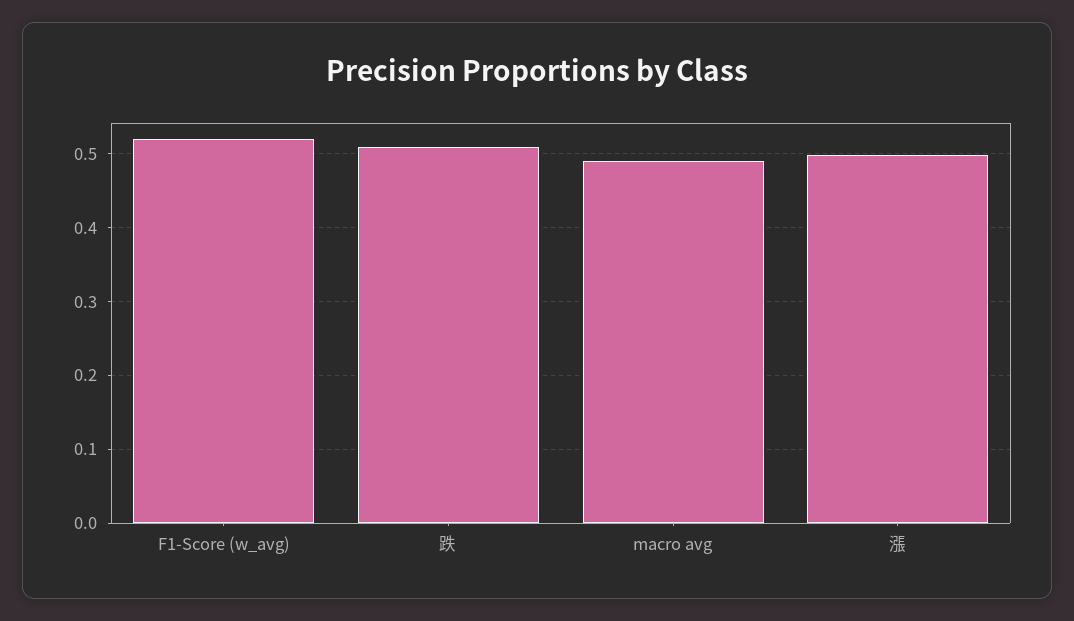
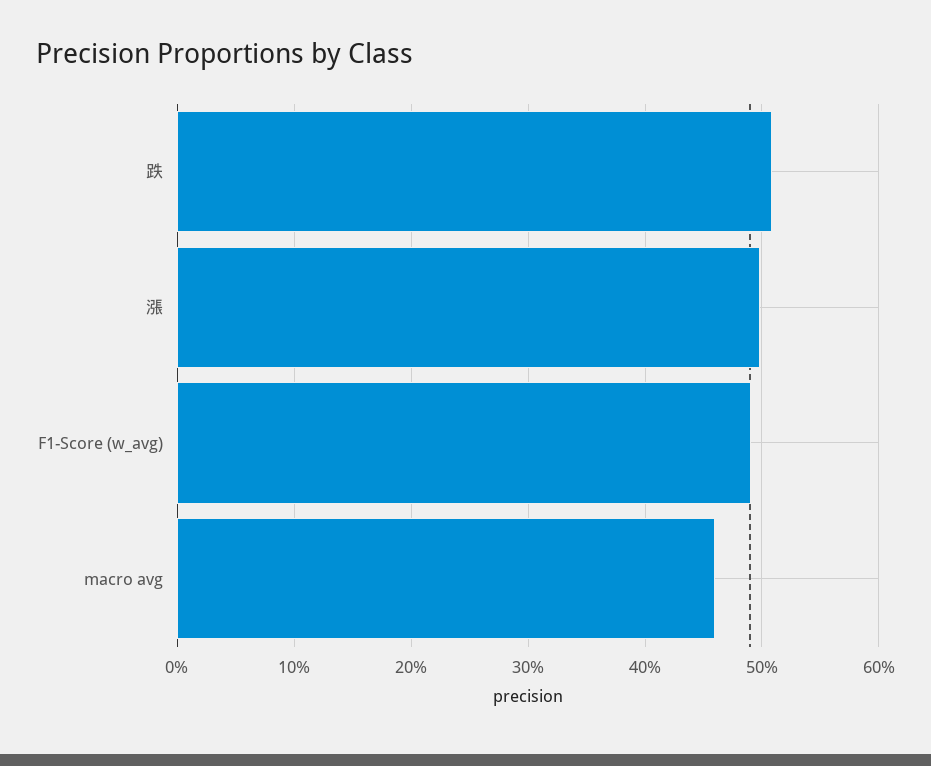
  {
-   "F1-Score (w_avg)": 0.52,
+   "F1-Score (w_avg)": 0.49,
    "跌": 0.51,
-   "macro avg": 0.49,
+   "macro avg": 0.46,
    "漲": 0.5
  }

